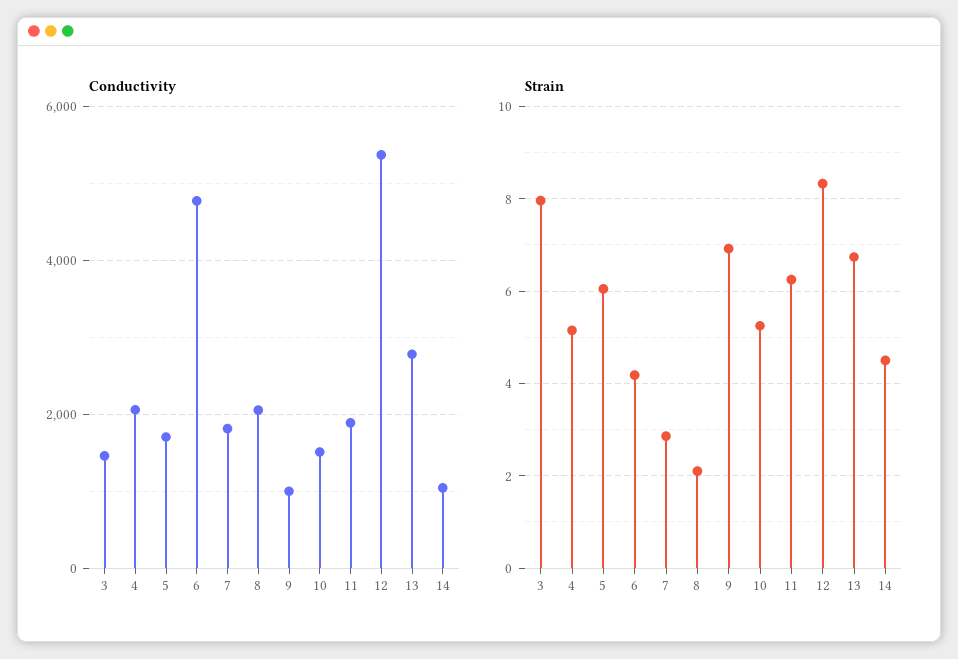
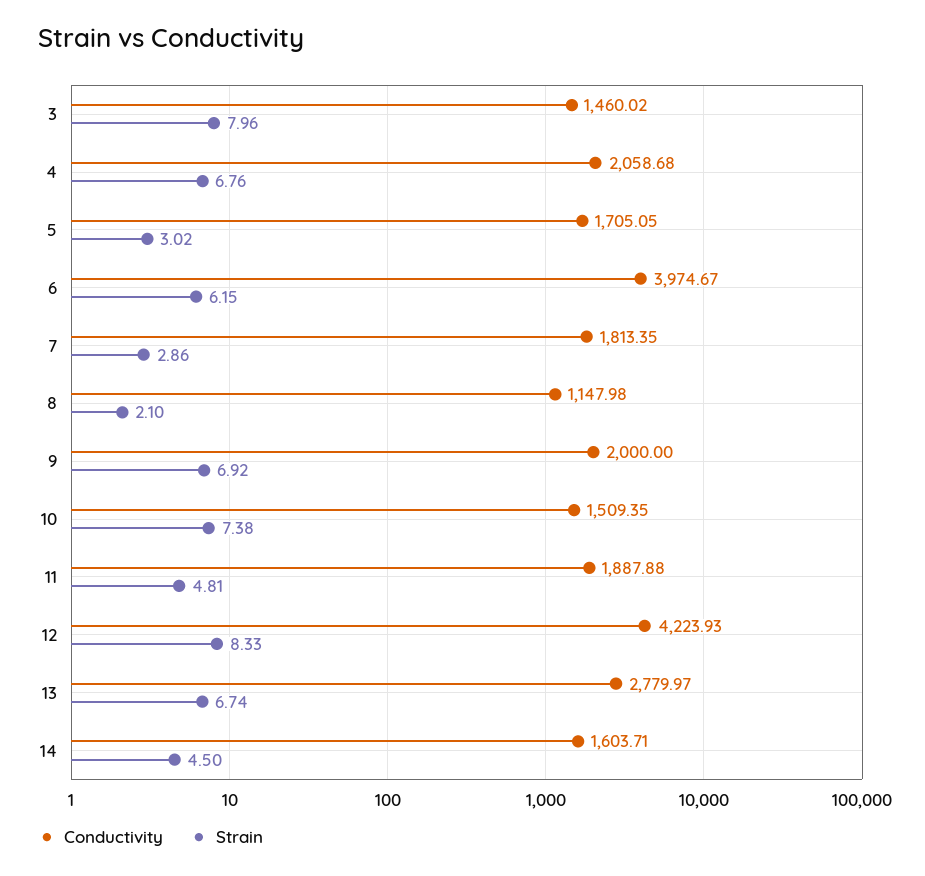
  {
    "Conductivity": {
      "3": 1460.02,
      "4": 2058.68,
      "5": 1705.05,
-     "6": 4800,
+     "6": 3974.67,
      "7": 1813.35,
-     "8": 2000,
+     "8": 1147.98,
-     "9": 1000,
+     "9": 2000,
      "10": 1509.35,
      "11": 1887.88,
-     "12": 5400,
+     "12": 4223.93,
      "13": 2779.97,
-     "14": 1000
+     "14": 1603.71
    },
    "Strain": {
      "3": 7.96,
-     "4": 5.2,
+     "4": 6.76,
-     "5": 6,
+     "5": 3.02,
-     "6": 4.2,
+     "6": 6.15,
      "7": 2.86,
      "8": 2.1,
      "9": 6.92,
-     "10": 5.2,
+     "10": 7.38,
-     "11": 6.2,
+     "11": 4.81,
      "12": 8.33,
      "13": 6.74,
      "14": 4.5
    }
  }

